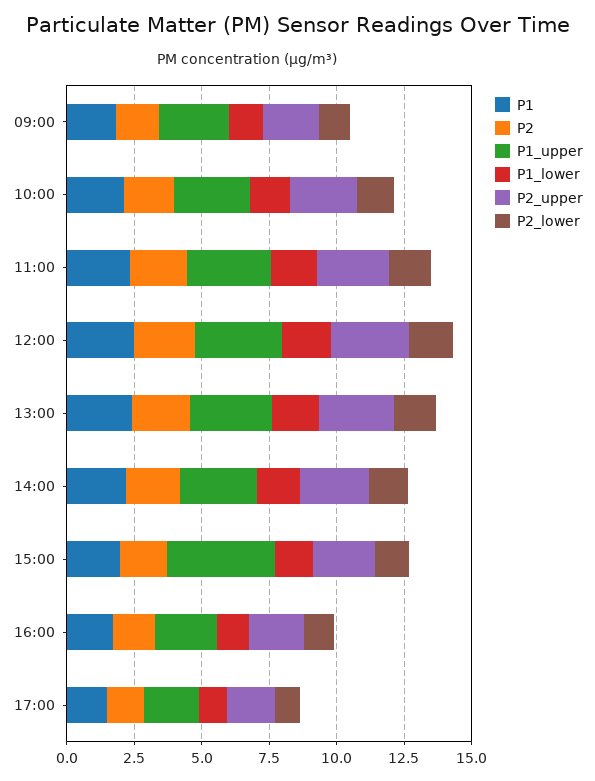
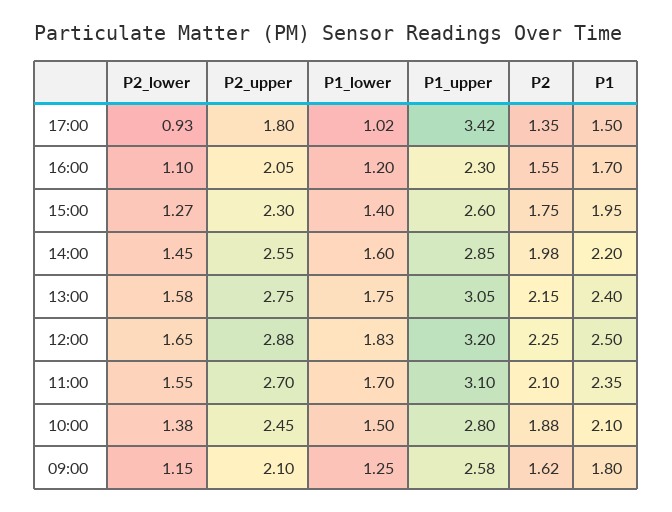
  {
    "P1": {
      "09:00": 1.8,
      "10:00": 2.1,
      "11:00": 2.35,
      "12:00": 2.5,
      "13:00": 2.4,
      "14:00": 2.2,
      "15:00": 1.95,
      "16:00": 1.7,
      "17:00": 1.5
    },
    "P2": {
      "09:00": 1.62,
      "10:00": 1.88,
      "11:00": 2.1,
      "12:00": 2.25,
      "13:00": 2.15,
      "14:00": 1.98,
      "15:00": 1.75,
      "16:00": 1.55,
      "17:00": 1.35
    },
    "P1_upper": {
      "09:00": 2.58,
      "10:00": 2.8,
      "11:00": 3.1,
      "12:00": 3.2,
      "13:00": 3.05,
      "14:00": 2.85,
-     "15:00": 4,
+     "15:00": 2.6,
      "16:00": 2.3,
-     "17:00": 2
+     "17:00": 3.42
    },
    "P1_lower": {
      "09:00": 1.25,
      "10:00": 1.5,
      "11:00": 1.7,
      "12:00": 1.83,
      "13:00": 1.75,
      "14:00": 1.6,
      "15:00": 1.4,
      "16:00": 1.2,
      "17:00": 1.02
    },
    "P2_upper": {
      "09:00": 2.1,
      "10:00": 2.45,
      "11:00": 2.7,
      "12:00": 2.88,
      "13:00": 2.75,
      "14:00": 2.55,
      "15:00": 2.3,
      "16:00": 2.05,
      "17:00": 1.8
    },
    "P2_lower": {
      "09:00": 1.15,
      "10:00": 1.38,
      "11:00": 1.55,
      "12:00": 1.65,
      "13:00": 1.58,
      "14:00": 1.45,
      "15:00": 1.27,
      "16:00": 1.1,
      "17:00": 0.93
    }
  }

